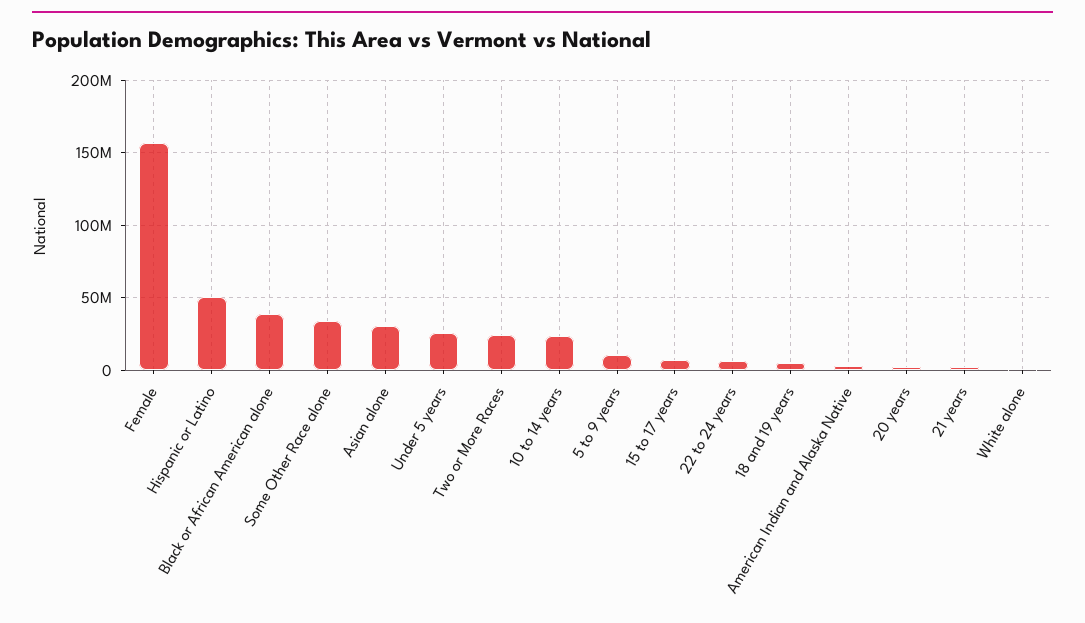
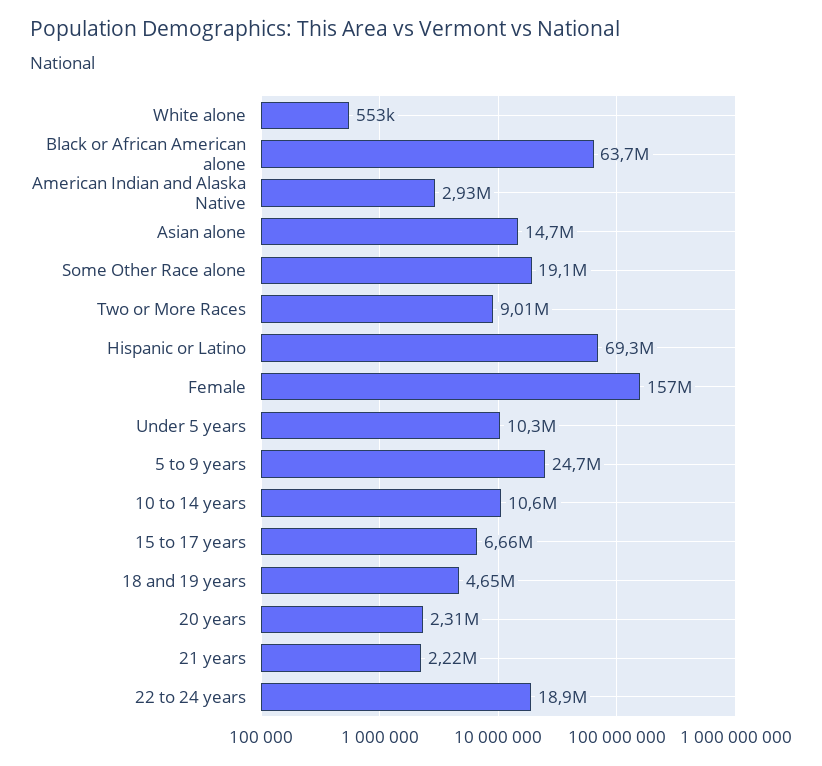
  {
    "Female": 157000000,
-   "Hispanic or Latino": 50000000,
+   "Hispanic or Latino": 69300000,
-   "Black or African American alone": 40000000,
+   "Black or African American alone": 63700000,
-   "Some Other Race alone": 35000000,
+   "Some Other Race alone": 19100000,
-   "Asian alone": 30000000,
+   "Asian alone": 14700000,
-   "Under 5 years": 25000000,
+   "Under 5 years": 10300000,
-   "Two or More Races": 25000000,
+   "Two or More Races": 9010000,
-   "10 to 14 years": 25000000,
+   "10 to 14 years": 10600000,
-   "5 to 9 years": 10000000,
+   "5 to 9 years": 24700000,
    "15 to 17 years": 6660000,
-   "22 to 24 years": 5000000,
+   "22 to 24 years": 18900000,
    "18 and 19 years": 4650000,
    "American Indian and Alaska Native": 2930000,
    "20 years": 2310000,
    "21 years": 2220000,
    "White alone": 553000
  }

